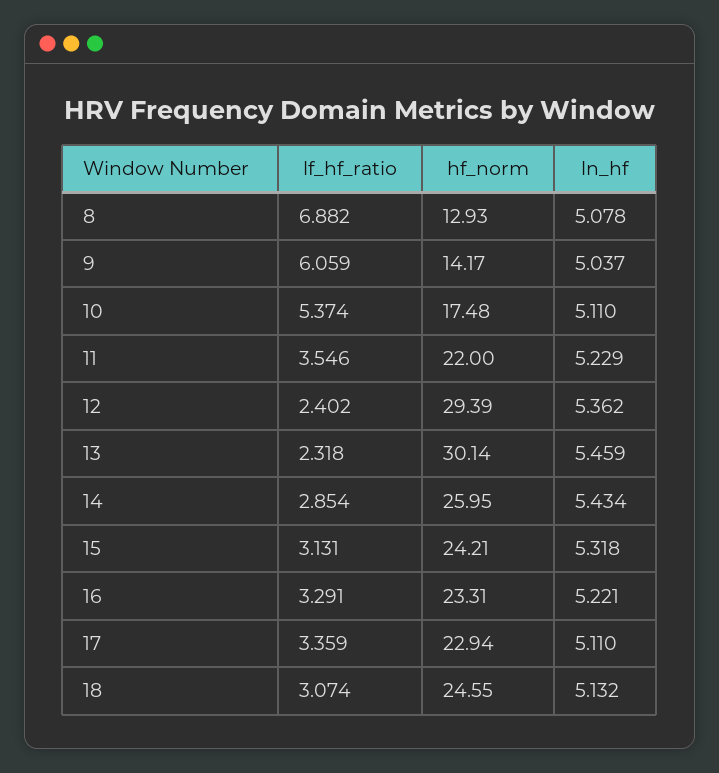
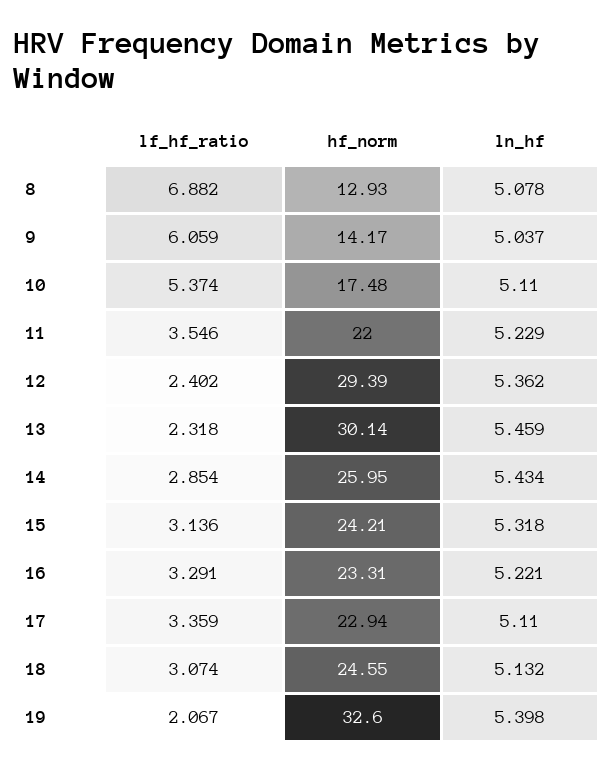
  {
    "lf_hf_ratio": {
      "8": 6.882,
      "9": 6.059,
      "10": 5.374,
      "11": 3.546,
      "12": 2.402,
      "13": 2.318,
      "14": 2.854,
-     "15": 3.131,
+     "15": 3.136,
      "16": 3.291,
      "17": 3.359,
-     "18": 3.074
+     "18": 3.074,
+     "19": 2.067
    },
    "hf_norm": {
      "8": 12.93,
      "9": 14.17,
      "10": 17.48,
      "11": 22,
      "12": 29.39,
      "13": 30.14,
      "14": 25.95,
      "15": 24.21,
      "16": 23.31,
      "17": 22.94,
-     "18": 24.55
+     "18": 24.55,
+     "19": 32.6
    },
    "ln_hf": {
      "8": 5.078,
      "9": 5.037,
      "10": 5.11,
      "11": 5.229,
      "12": 5.362,
      "13": 5.459,
      "14": 5.434,
      "15": 5.318,
      "16": 5.221,
      "17": 5.11,
-     "18": 5.132
+     "18": 5.132,
+     "19": 5.398
    }
  }

